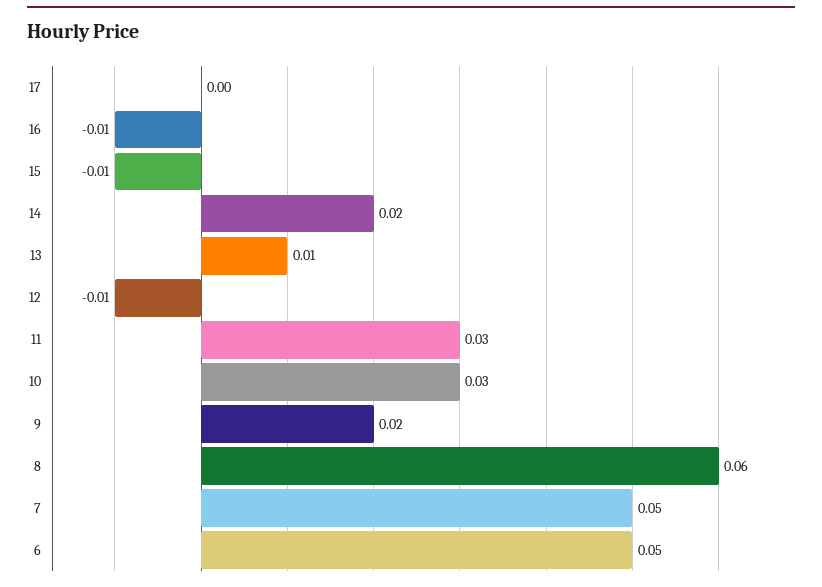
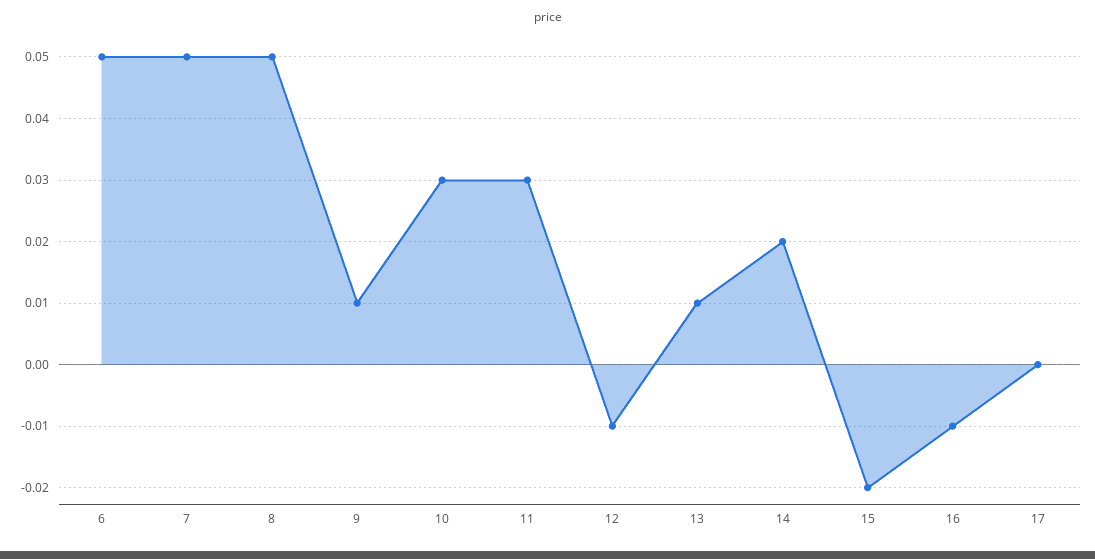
  {
    "17": 0,
    "16": -0.01,
-   "15": -0.01,
+   "15": -0.02,
    "14": 0.02,
    "13": 0.01,
    "12": -0.01,
    "11": 0.03,
    "10": 0.03,
-   "9": 0.02,
+   "9": 0.01,
-   "8": 0.06,
+   "8": 0.05,
    "7": 0.05,
    "6": 0.05
  }

